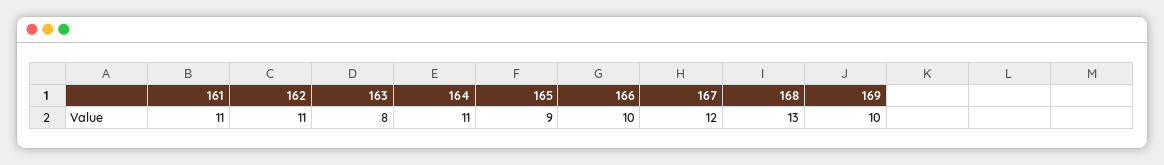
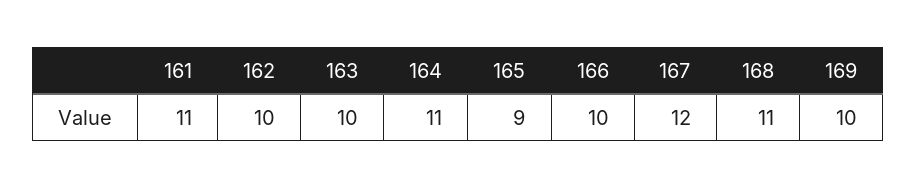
  {
    "161": 11,
-   "162": 11,
+   "162": 10,
-   "163": 8,
+   "163": 10,
    "164": 11,
    "165": 9,
    "166": 10,
    "167": 12,
-   "168": 13,
+   "168": 11,
    "169": 10
  }

